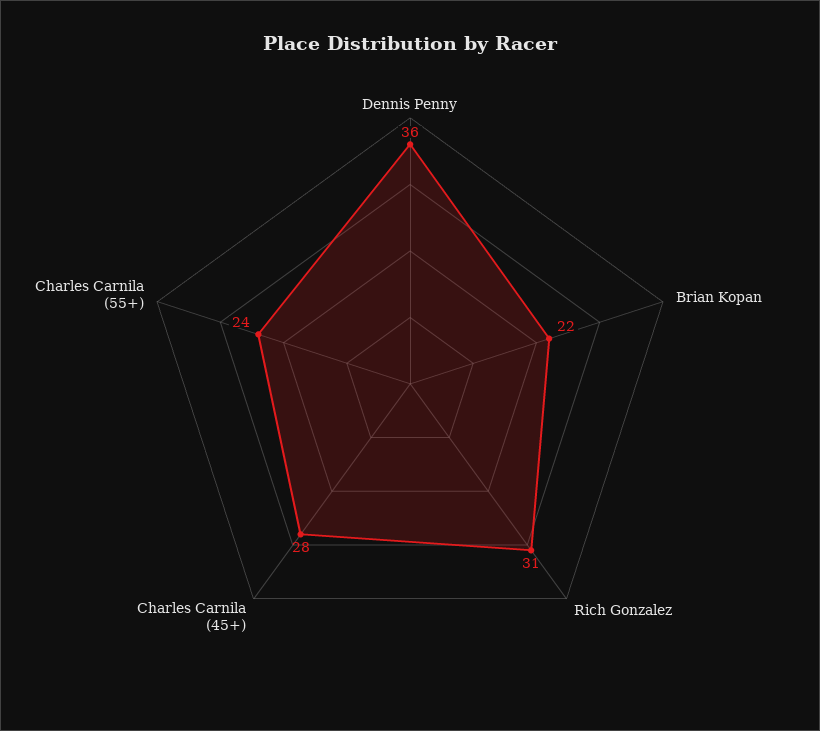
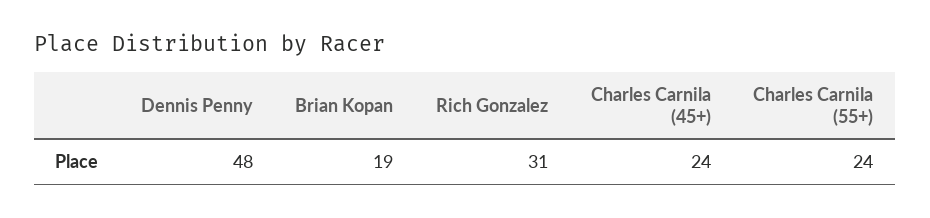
  {
-   "Dennis Penny": 36,
+   "Dennis Penny": 48,
-   "Brian Kopan": 22,
+   "Brian Kopan": 19,
    "Rich Gonzalez": 31,
-   "Charles Carnila (45+)": 28,
+   "Charles Carnila (45+)": 24,
    "Charles Carnila (55+)": 24
  }

